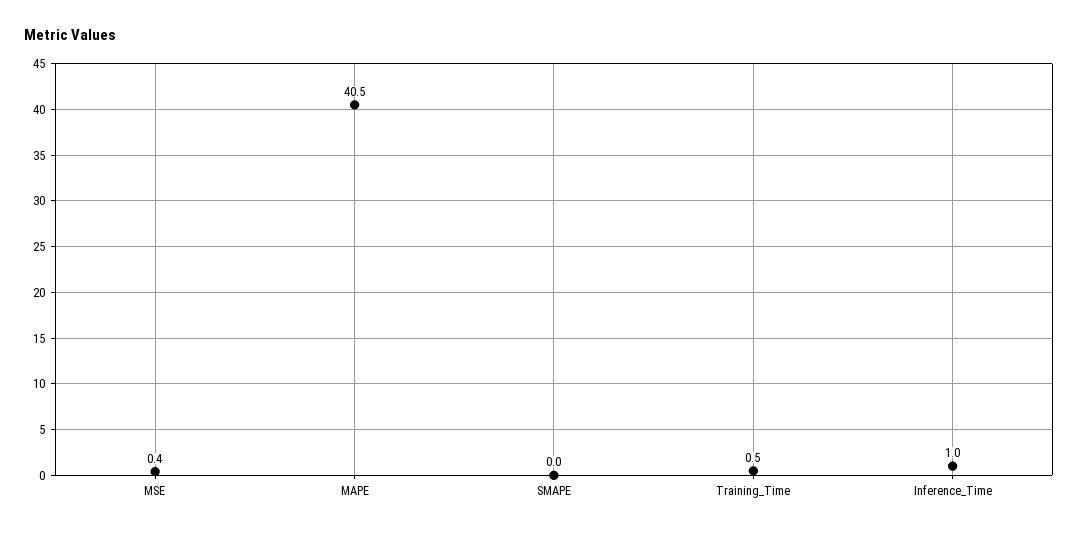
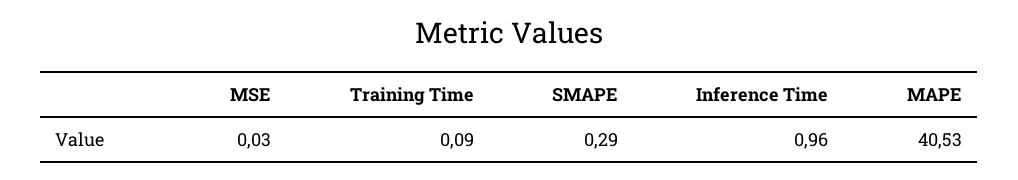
  {
-   "MSE": 0.4,
+   "MSE": 0.03,
    "MAPE": 40.53,
-   "SMAPE": 0,
+   "SMAPE": 0.29,
-   "Training_Time": 0.5,
+   "Training_Time": 0.09,
    "Inference_Time": 0.96
  }

